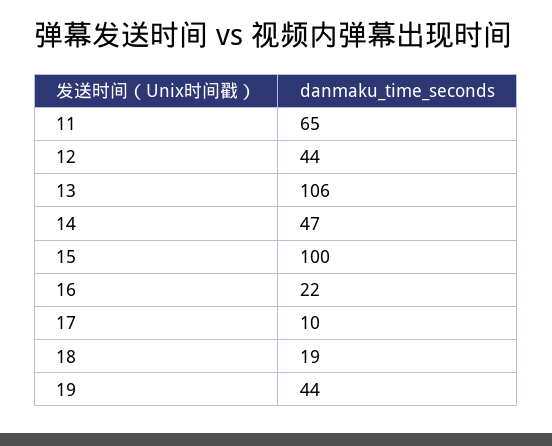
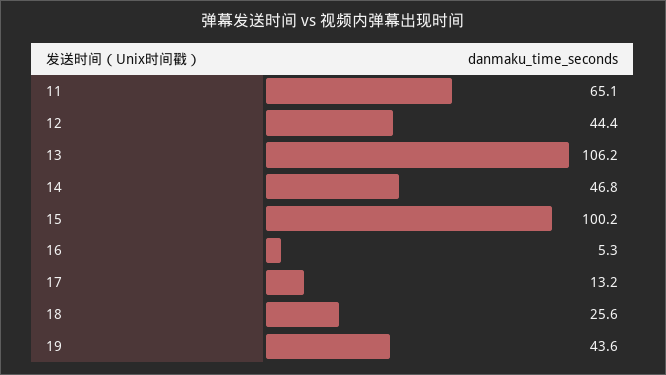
  {
    "11": 65.1,
    "12": 44.4,
    "13": 106.2,
    "14": 46.8,
    "15": 100.2,
-   "16": 22,
+   "16": 5.3,
-   "17": 10,
+   "17": 13.2,
-   "18": 19,
+   "18": 25.6,
    "19": 43.6
  }

